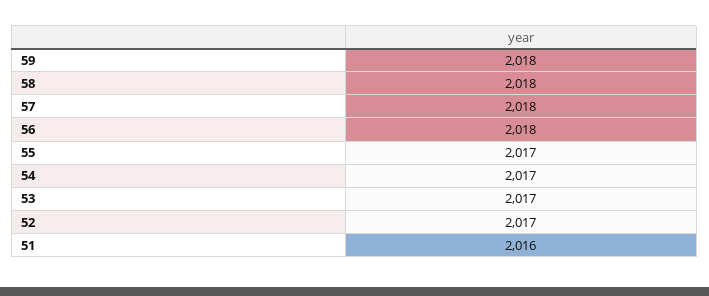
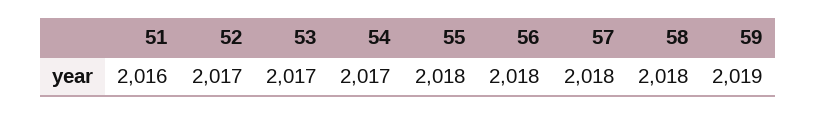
  {
-   "59": 2018,
+   "59": 2019,
    "58": 2018,
    "57": 2018,
    "56": 2018,
-   "55": 2017,
+   "55": 2018,
    "54": 2017,
    "53": 2017,
    "52": 2017,
    "51": 2016
  }

